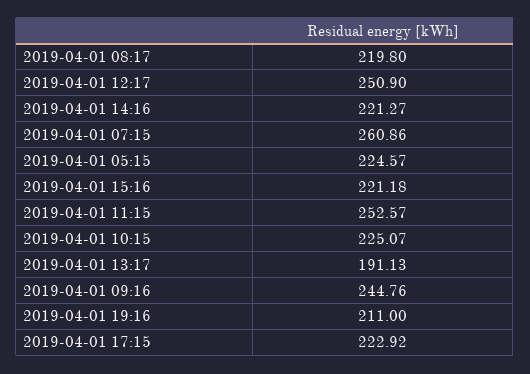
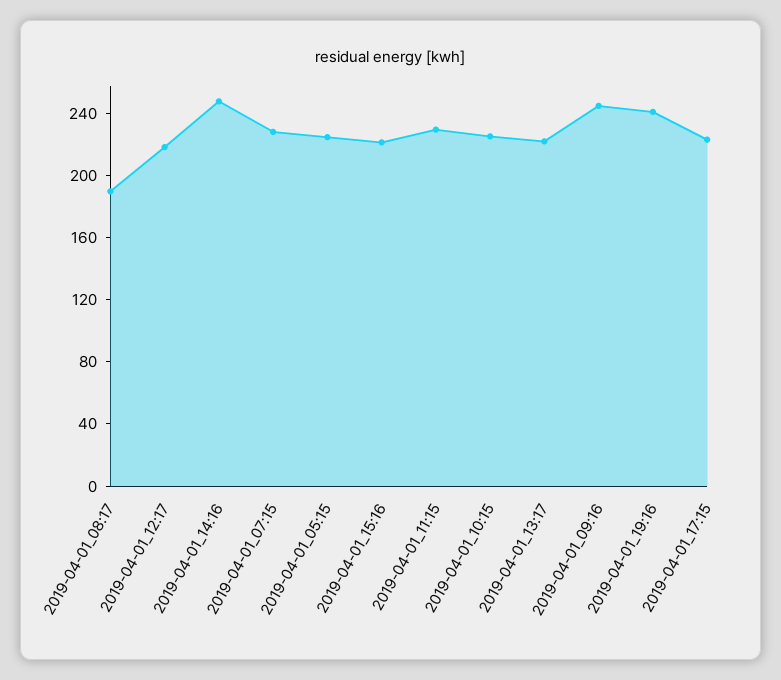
  {
-   "2019-04-01 08:17": 219.8,
+   "2019-04-01 08:17": 190,
-   "2019-04-01 12:17": 250.9,
+   "2019-04-01 12:17": 220,
-   "2019-04-01 14:16": 221.27,
+   "2019-04-01 14:16": 250,
-   "2019-04-01 07:15": 260.86,
+   "2019-04-01 07:15": 230,
    "2019-04-01 05:15": 224.57,
    "2019-04-01 15:16": 221.18,
-   "2019-04-01 11:15": 252.57,
+   "2019-04-01 11:15": 230,
    "2019-04-01 10:15": 225.07,
-   "2019-04-01 13:17": 191.13,
+   "2019-04-01 13:17": 220,
    "2019-04-01 09:16": 244.76,
-   "2019-04-01 19:16": 211,
+   "2019-04-01 19:16": 240,
    "2019-04-01 17:15": 222.92
  }

